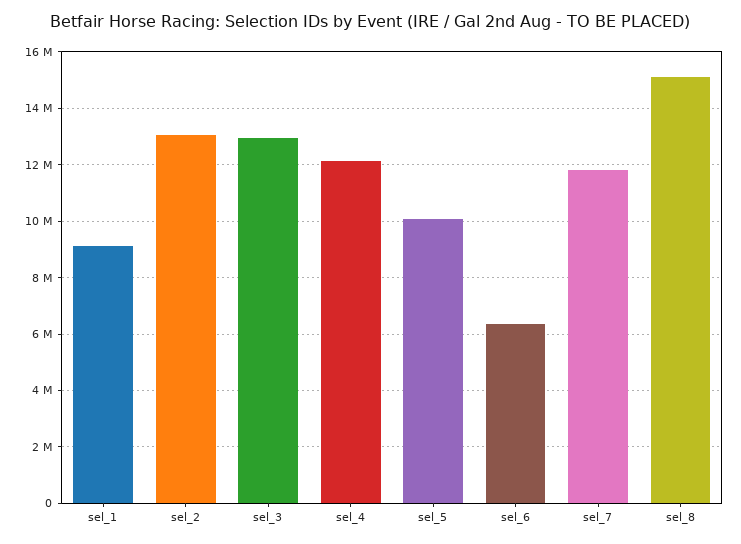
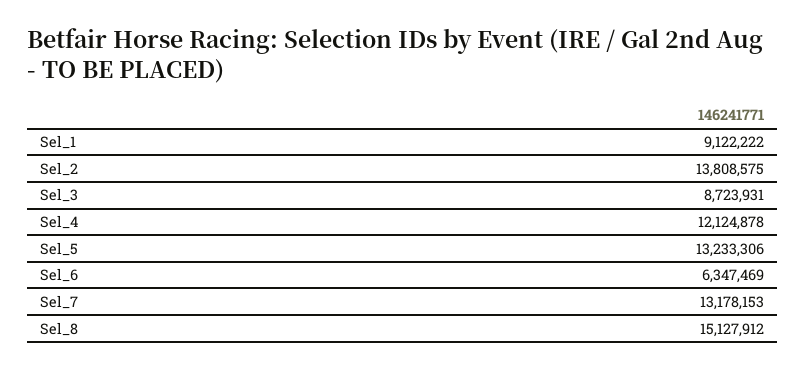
  {
    "sel_1": 9122222,
-   "sel_2": 13000000,
+   "sel_2": 13808575,
-   "sel_3": 13000000,
+   "sel_3": 8723931,
    "sel_4": 12124878,
-   "sel_5": 10000000,
+   "sel_5": 13233306,
    "sel_6": 6347469,
-   "sel_7": 11750000,
+   "sel_7": 13178153,
    "sel_8": 15127912
  }

